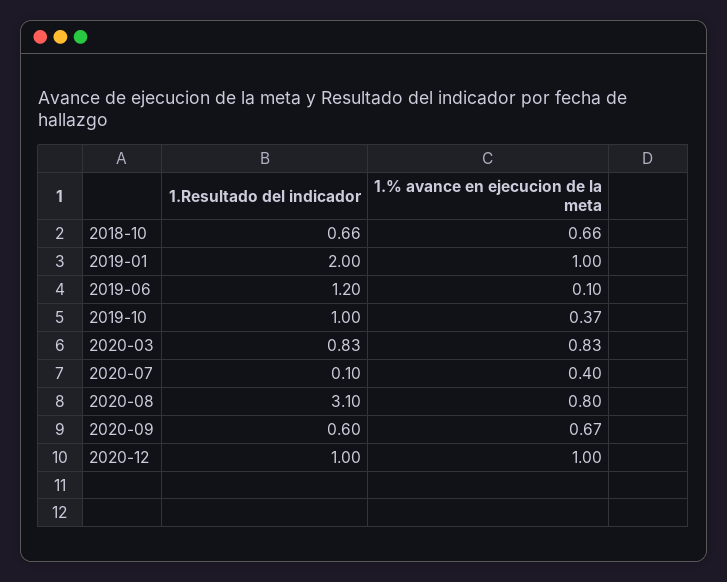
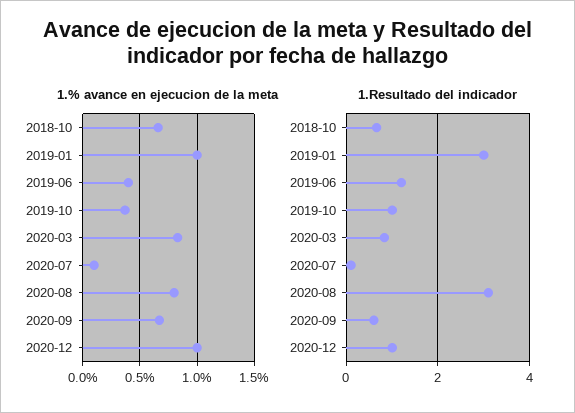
  {
    "1.Resultado del indicador": {
      "2018-10": 0.66,
-     "2019-01": 2,
+     "2019-01": 3,
      "2019-06": 1.2,
      "2019-10": 1,
      "2020-03": 0.83,
      "2020-07": 0.1,
      "2020-08": 3.1,
      "2020-09": 0.6,
      "2020-12": 1
    },
    "1.% avance en ejecucion de la meta": {
      "2018-10": 0.66,
      "2019-01": 1,
-     "2019-06": 0.1,
+     "2019-06": 0.4,
      "2019-10": 0.37,
      "2020-03": 0.83,
-     "2020-07": 0.4,
+     "2020-07": 0.1,
      "2020-08": 0.8,
      "2020-09": 0.67,
      "2020-12": 1
    }
  }

